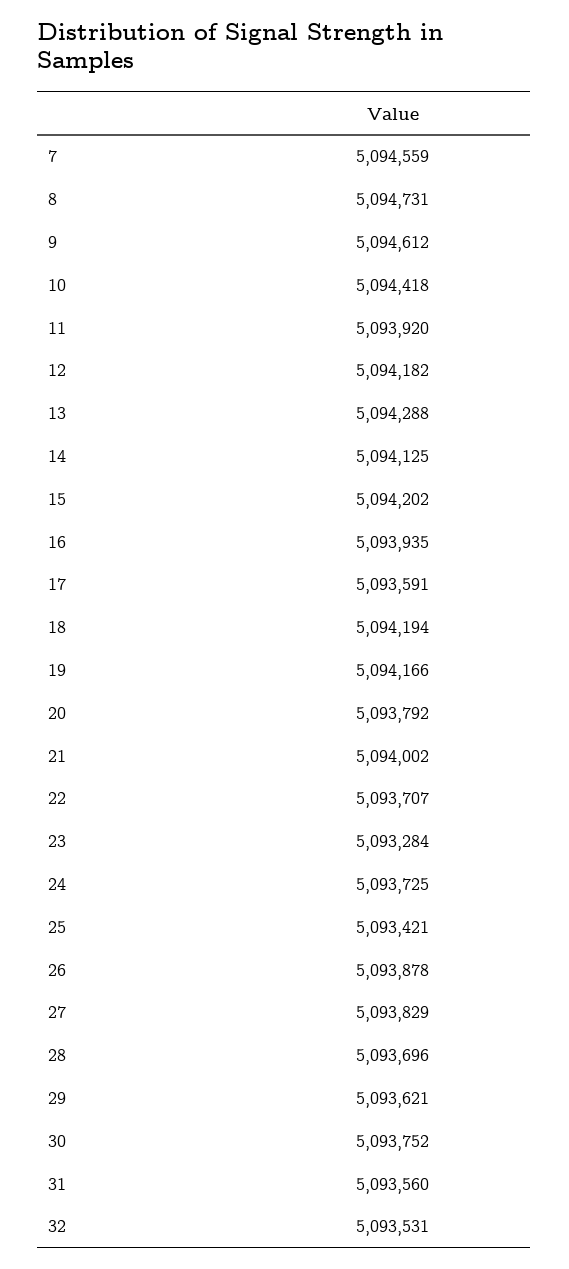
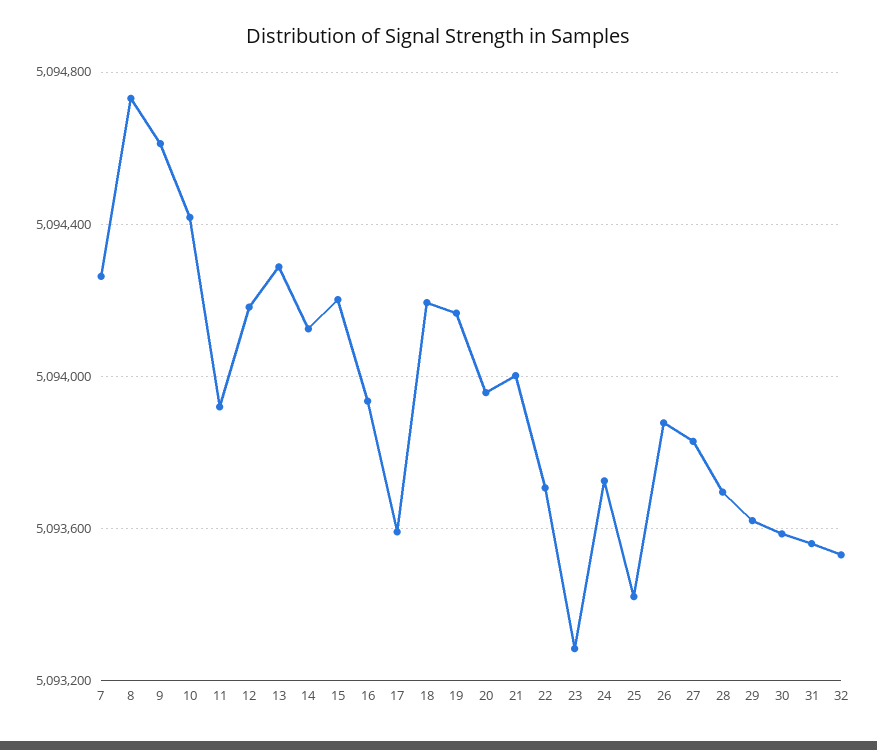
  {
-   "7": 5094559,
+   "7": 5094250,
    "8": 5094731,
    "9": 5094612,
    "10": 5094418,
    "11": 5093920,
    "12": 5094182,
    "13": 5094288,
    "14": 5094125,
    "15": 5094202,
    "16": 5093935,
    "17": 5093591,
    "18": 5094194,
    "19": 5094166,
-   "20": 5093792,
+   "20": 5093950,
    "21": 5094002,
    "22": 5093707,
    "23": 5093284,
    "24": 5093725,
    "25": 5093421,
    "26": 5093878,
    "27": 5093829,
    "28": 5093696,
    "29": 5093621,
-   "30": 5093752,
+   "30": 5093600,
    "31": 5093560,
    "32": 5093531
  }

